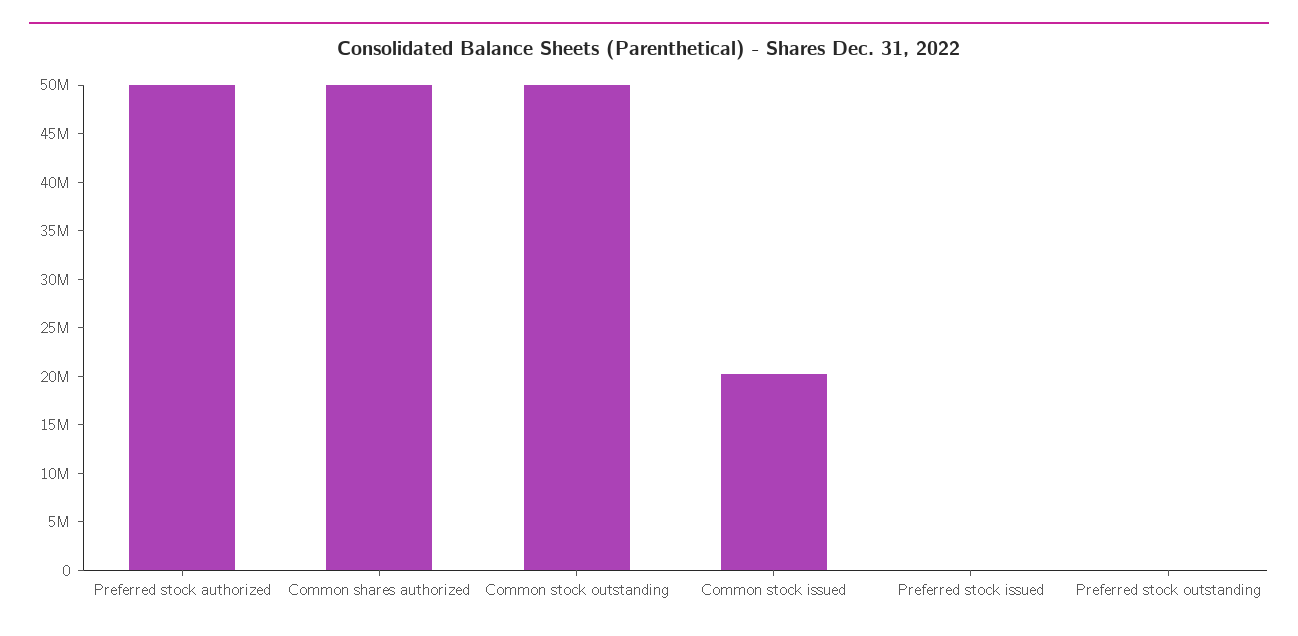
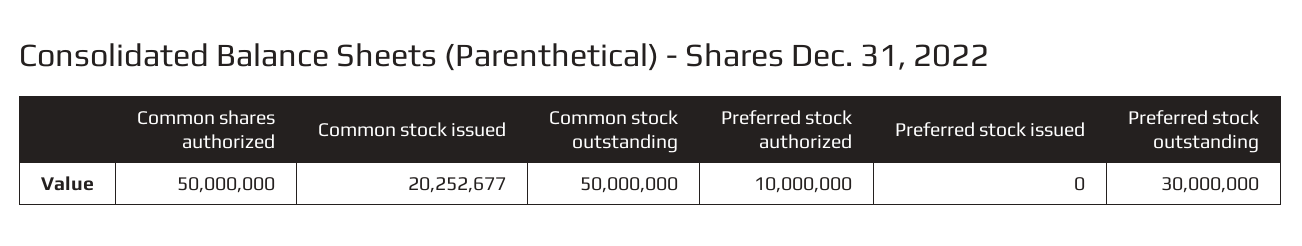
  {
-   "Preferred stock authorized": 50000000,
+   "Preferred stock authorized": 10000000,
    "Common shares authorized": 50000000,
    "Common stock outstanding": 50000000,
    "Common stock issued": 20252677,
    "Preferred stock issued": 0,
-   "Preferred stock outstanding": 0
+   "Preferred stock outstanding": 30000000
  }

